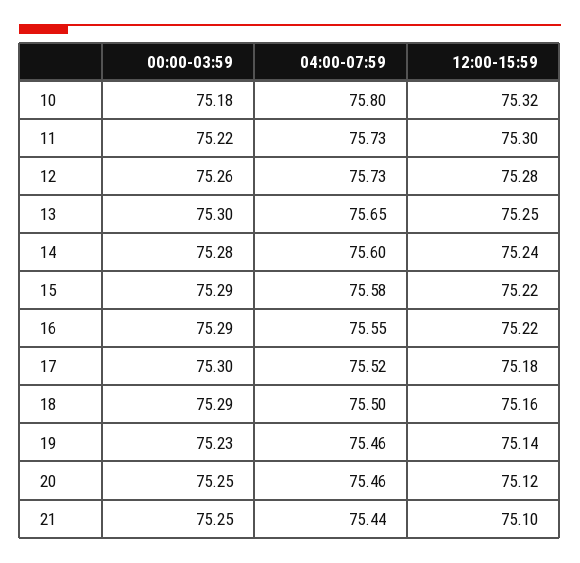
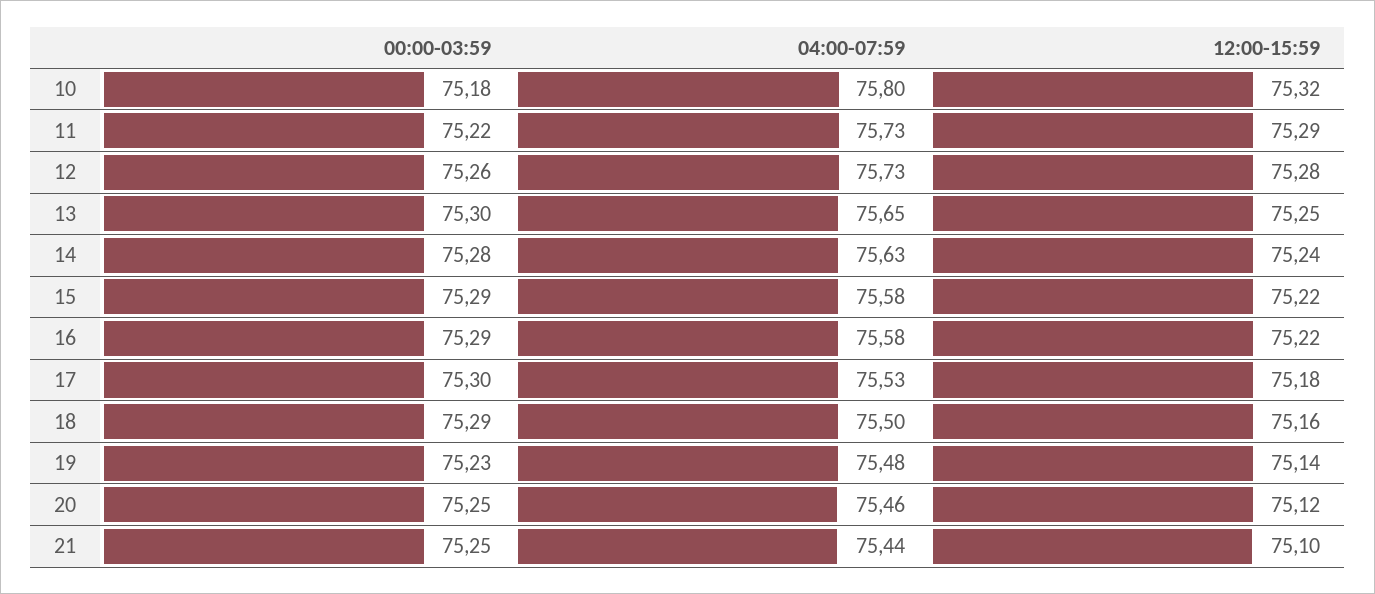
  {
    "00:00-03:59": {
      "10": 75.18,
      "11": 75.22,
      "12": 75.26,
      "13": 75.3,
      "14": 75.28,
      "15": 75.29,
      "16": 75.29,
      "17": 75.3,
      "18": 75.29,
      "19": 75.23,
      "20": 75.25,
      "21": 75.25
    },
    "04:00-07:59": {
      "10": 75.8,
      "11": 75.73,
      "12": 75.73,
      "13": 75.65,
-     "14": 75.6,
+     "14": 75.63,
      "15": 75.58,
-     "16": 75.55,
+     "16": 75.58,
-     "17": 75.52,
+     "17": 75.53,
      "18": 75.5,
-     "19": 75.46,
+     "19": 75.48,
      "20": 75.46,
      "21": 75.44
    },
    "12:00-15:59": {
      "10": 75.32,
-     "11": 75.3,
+     "11": 75.29,
      "12": 75.28,
      "13": 75.25,
      "14": 75.24,
      "15": 75.22,
      "16": 75.22,
      "17": 75.18,
      "18": 75.16,
      "19": 75.14,
      "20": 75.12,
      "21": 75.1
    }
  }

